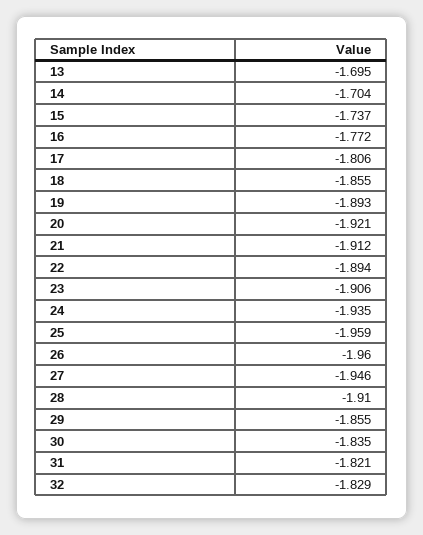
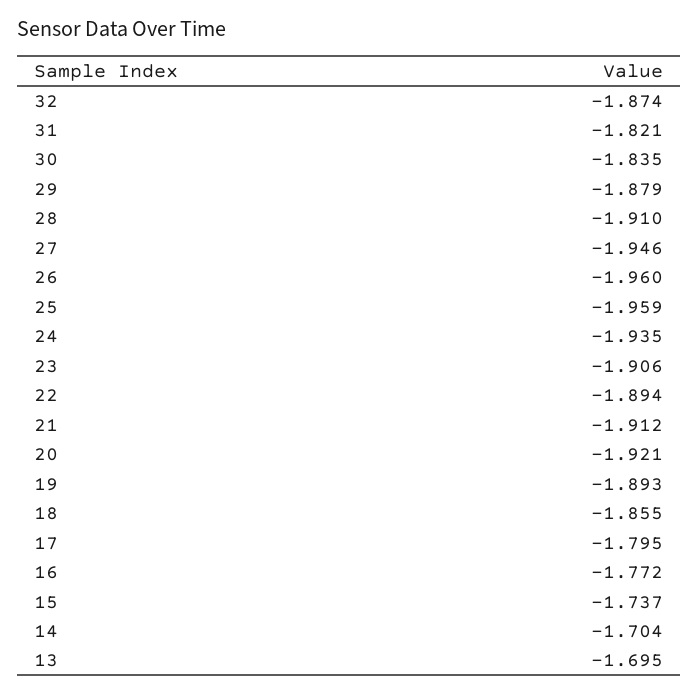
  {
    "13": -1.695,
    "14": -1.704,
    "15": -1.737,
    "16": -1.772,
-   "17": -1.806,
+   "17": -1.795,
    "18": -1.855,
    "19": -1.893,
    "20": -1.921,
    "21": -1.912,
    "22": -1.894,
    "23": -1.906,
    "24": -1.935,
    "25": -1.959,
    "26": -1.96,
    "27": -1.946,
    "28": -1.91,
-   "29": -1.855,
+   "29": -1.879,
    "30": -1.835,
    "31": -1.821,
-   "32": -1.829
+   "32": -1.874
  }

